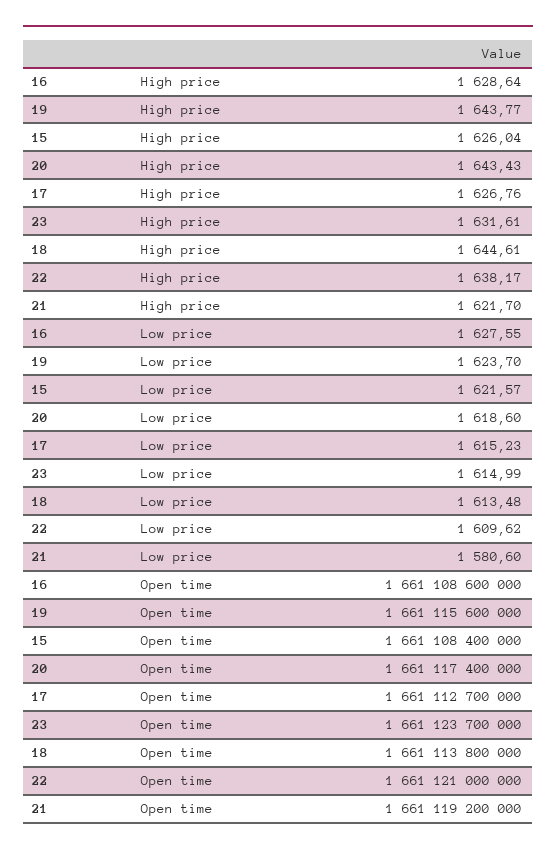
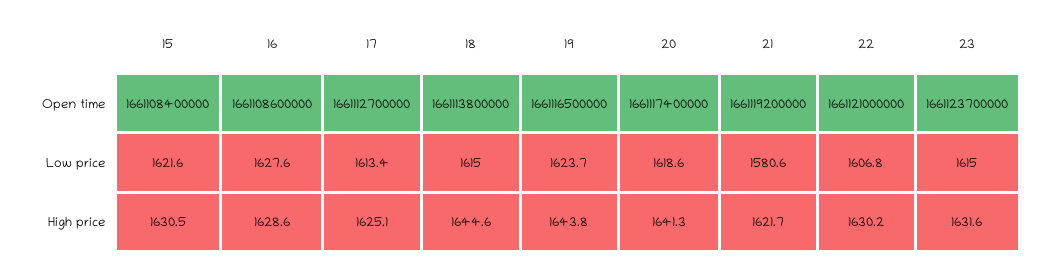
  {
    "16": {
      "High price": 1628.64,
      "Low price": 1627.55,
      "Open time": 1661108600000
    },
    "19": {
      "High price": 1643.77,
      "Low price": 1623.7,
-     "Open time": 1661115600000
+     "Open time": 1661116500000
    },
    "15": {
-     "High price": 1626.04,
+     "High price": 1630.5,
      "Low price": 1621.57,
      "Open time": 1661108400000
    },
    "20": {
-     "High price": 1643.43,
+     "High price": 1641.3,
      "Low price": 1618.6,
      "Open time": 1661117400000
    },
    "17": {
-     "High price": 1626.76,
+     "High price": 1625.1,
-     "Low price": 1615.23,
+     "Low price": 1613.4,
      "Open time": 1661112700000
    },
    "23": {
      "High price": 1631.61,
      "Low price": 1614.99,
      "Open time": 1661123700000
    },
    "18": {
      "High price": 1644.61,
-     "Low price": 1613.48,
+     "Low price": 1615,
      "Open time": 1661113800000
    },
    "22": {
-     "High price": 1638.17,
+     "High price": 1630.2,
-     "Low price": 1609.62,
+     "Low price": 1606.8,
      "Open time": 1661121000000
    },
    "21": {
      "High price": 1621.7,
      "Low price": 1580.6,
      "Open time": 1661119200000
    }
  }

